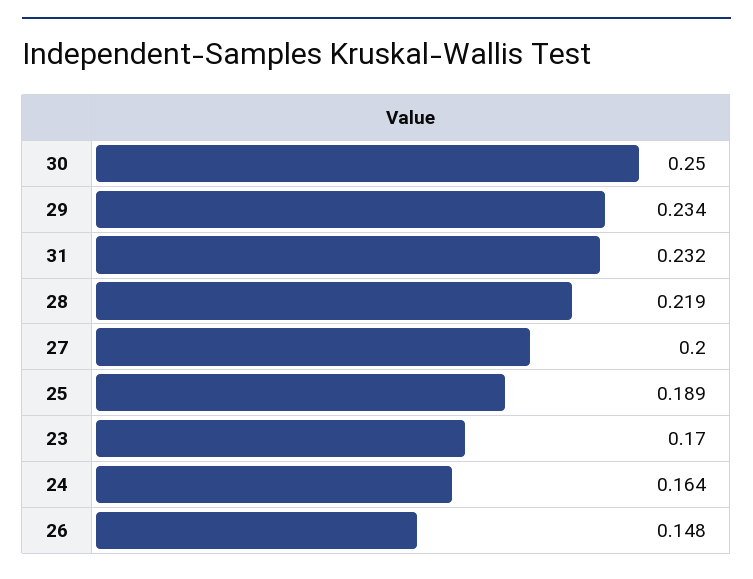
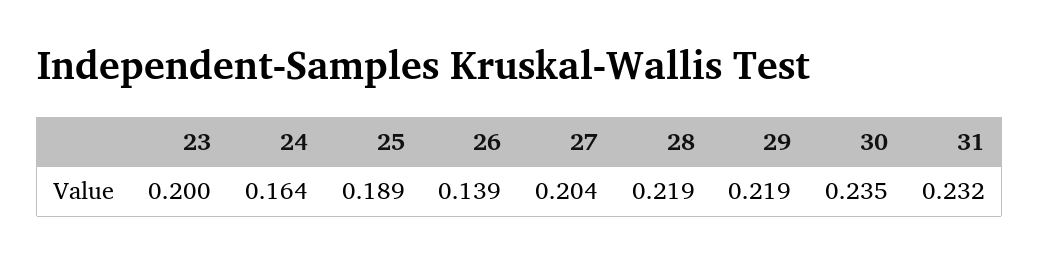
  {
-   "30": 0.25,
+   "30": 0.235,
-   "29": 0.234,
+   "29": 0.219,
    "31": 0.232,
    "28": 0.219,
-   "27": 0.2,
+   "27": 0.204,
    "25": 0.189,
-   "23": 0.17,
+   "23": 0.2,
    "24": 0.164,
-   "26": 0.148
+   "26": 0.139
  }

